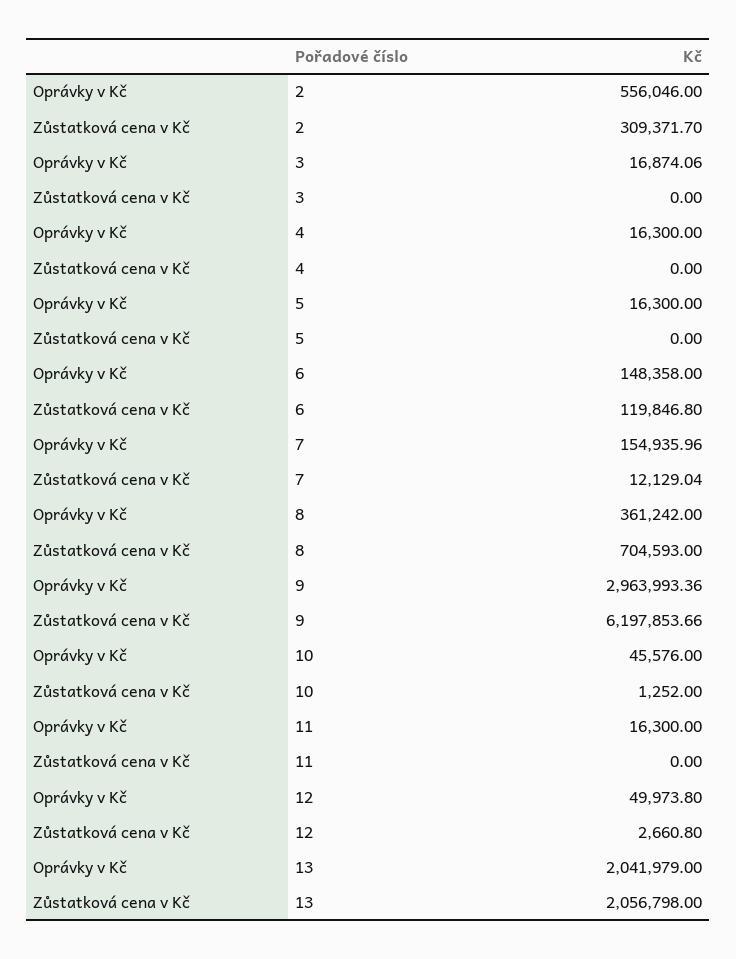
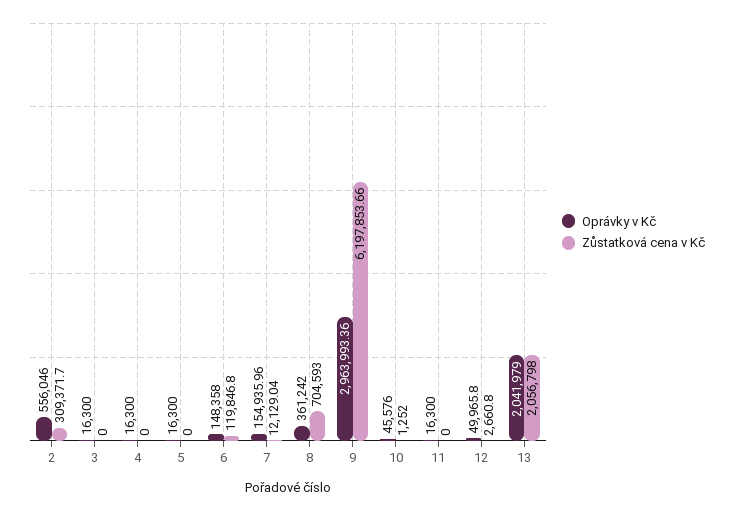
  {
    "Oprávky v Kč": {
      "2": 556046,
-     "3": 16874.06,
+     "3": 16300,
      "4": 16300,
      "5": 16300,
      "6": 148358,
      "7": 154935.96,
      "8": 361242,
      "9": 2963993.36,
      "10": 45576,
      "11": 16300,
-     "12": 49973.8,
+     "12": 49965.8,
      "13": 2041979
    },
    "Zůstatková cena v Kč": {
      "2": 309371.7,
      "3": 0,
      "4": 0,
      "5": 0,
      "6": 119846.8,
      "7": 12129.04,
      "8": 704593,
      "9": 6197853.66,
      "10": 1252,
      "11": 0,
      "12": 2660.8,
      "13": 2056798
    }
  }

